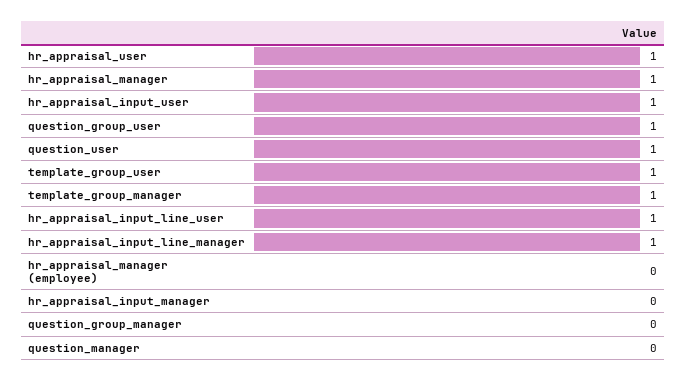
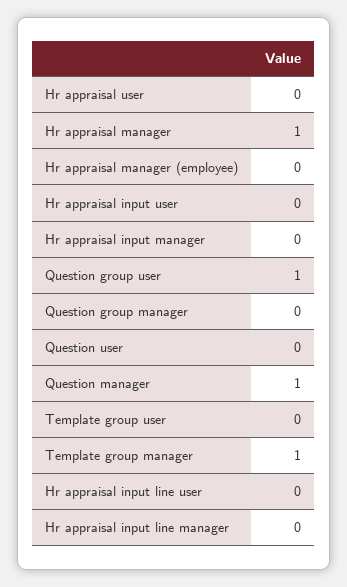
  {
-   "hr_appraisal_user": 1,
+   "hr_appraisal_user": 0,
    "hr_appraisal_manager": 1,
-   "hr_appraisal_input_user": 1,
+   "hr_appraisal_input_user": 0,
    "question_group_user": 1,
-   "question_user": 1,
+   "question_user": 0,
-   "template_group_user": 1,
+   "template_group_user": 0,
    "template_group_manager": 1,
-   "hr_appraisal_input_line_user": 1,
+   "hr_appraisal_input_line_user": 0,
-   "hr_appraisal_input_line_manager": 1,
+   "hr_appraisal_input_line_manager": 0,
    "hr_appraisal_manager (employee)": 0,
    "hr_appraisal_input_manager": 0,
    "question_group_manager": 0,
-   "question_manager": 0
+   "question_manager": 1
  }

